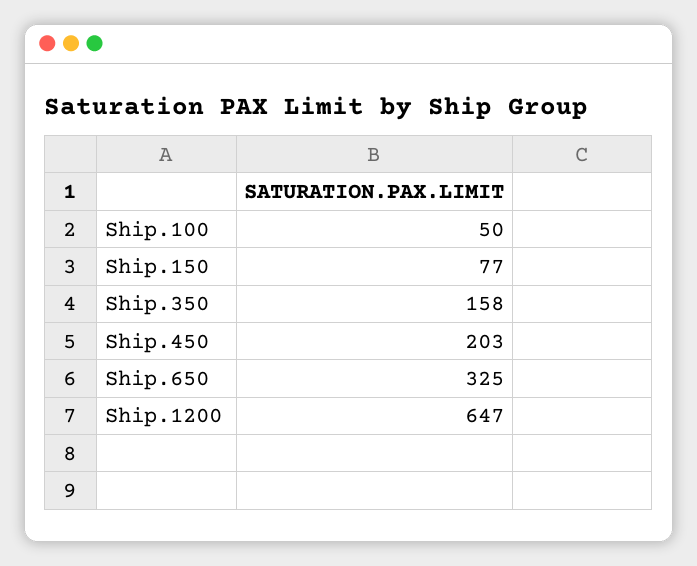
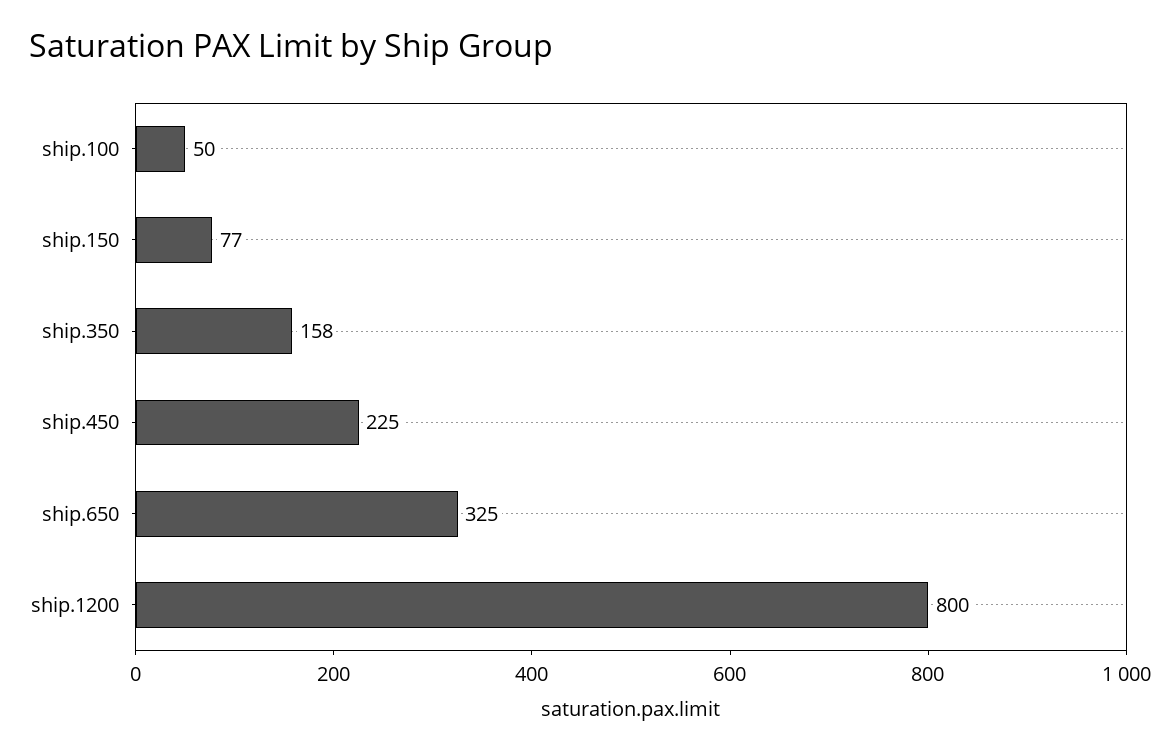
  {
    "Ship.100": 50,
    "Ship.150": 77,
    "Ship.350": 158,
-   "Ship.450": 203,
+   "Ship.450": 225,
    "Ship.650": 325,
-   "Ship.1200": 647
+   "Ship.1200": 800
  }

